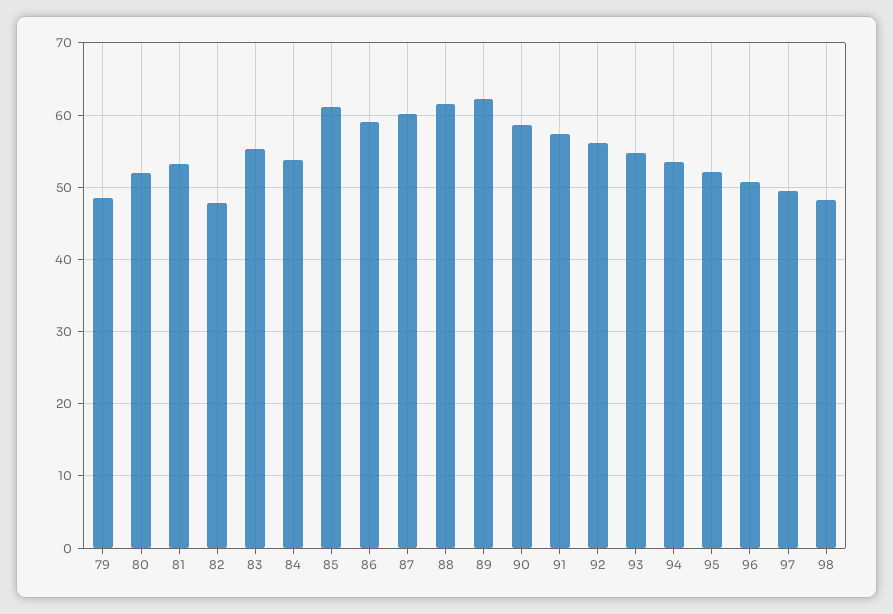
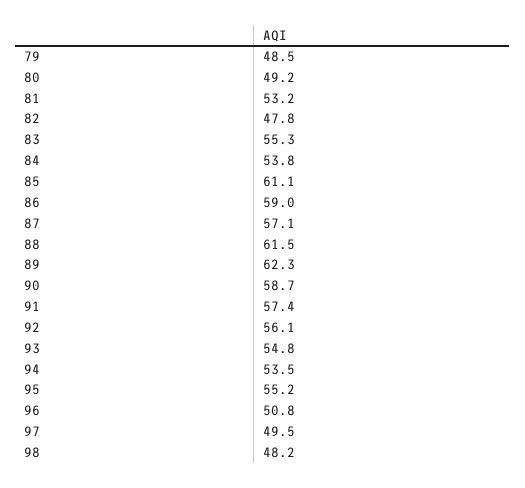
  {
    "79": 48.5,
-   "80": 52,
+   "80": 49.2,
    "81": 53.2,
    "82": 47.8,
    "83": 55.3,
    "84": 53.8,
    "85": 61.1,
    "86": 59,
-   "87": 60,
+   "87": 57.1,
    "88": 61.5,
    "89": 62.3,
    "90": 58.7,
    "91": 57.4,
    "92": 56.1,
    "93": 54.8,
    "94": 53.5,
-   "95": 52,
+   "95": 55.2,
    "96": 50.8,
    "97": 49.5,
    "98": 48.2
  }

